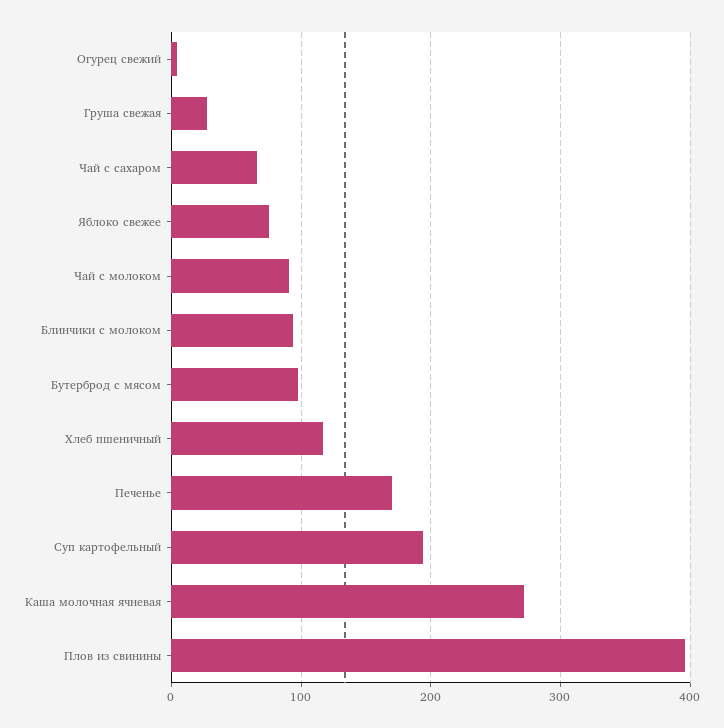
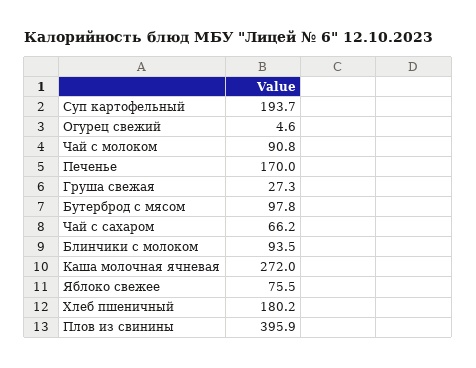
  {
    "Огурец свежий": 4.6,
    "Груша свежая": 27.3,
    "Чай с сахаром": 66.2,
    "Яблоко свежее": 75.5,
    "Чай с молоком": 90.8,
    "Блинчики с молоком": 93.5,
    "Бутерброд с мясом": 97.8,
-   "Хлеб пшеничный": 120,
+   "Хлеб пшеничный": 180.2,
    "Печенье": 170,
    "Суп картофельный": 193.7,
    "Каша молочная ячневая": 272,
    "Плов из свинины": 395.9
  }

